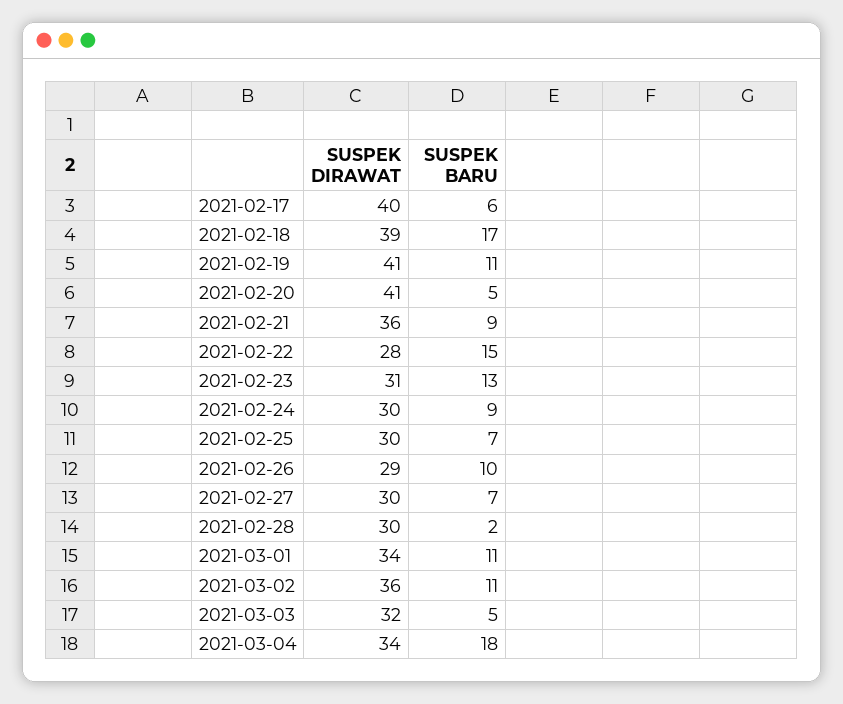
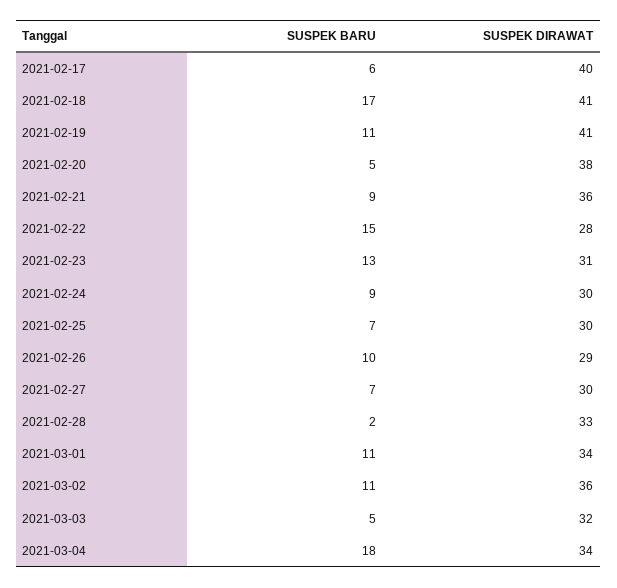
  {
    "SUSPEK DIRAWAT": {
      "2021-02-17": 40,
-     "2021-02-18": 39,
+     "2021-02-18": 41,
      "2021-02-19": 41,
-     "2021-02-20": 41,
+     "2021-02-20": 38,
      "2021-02-21": 36,
      "2021-02-22": 28,
      "2021-02-23": 31,
      "2021-02-24": 30,
      "2021-02-25": 30,
      "2021-02-26": 29,
      "2021-02-27": 30,
-     "2021-02-28": 30,
+     "2021-02-28": 33,
      "2021-03-01": 34,
      "2021-03-02": 36,
      "2021-03-03": 32,
      "2021-03-04": 34
    },
    "SUSPEK BARU": {
      "2021-02-17": 6,
      "2021-02-18": 17,
      "2021-02-19": 11,
      "2021-02-20": 5,
      "2021-02-21": 9,
      "2021-02-22": 15,
      "2021-02-23": 13,
      "2021-02-24": 9,
      "2021-02-25": 7,
      "2021-02-26": 10,
      "2021-02-27": 7,
      "2021-02-28": 2,
      "2021-03-01": 11,
      "2021-03-02": 11,
      "2021-03-03": 5,
      "2021-03-04": 18
    }
  }

